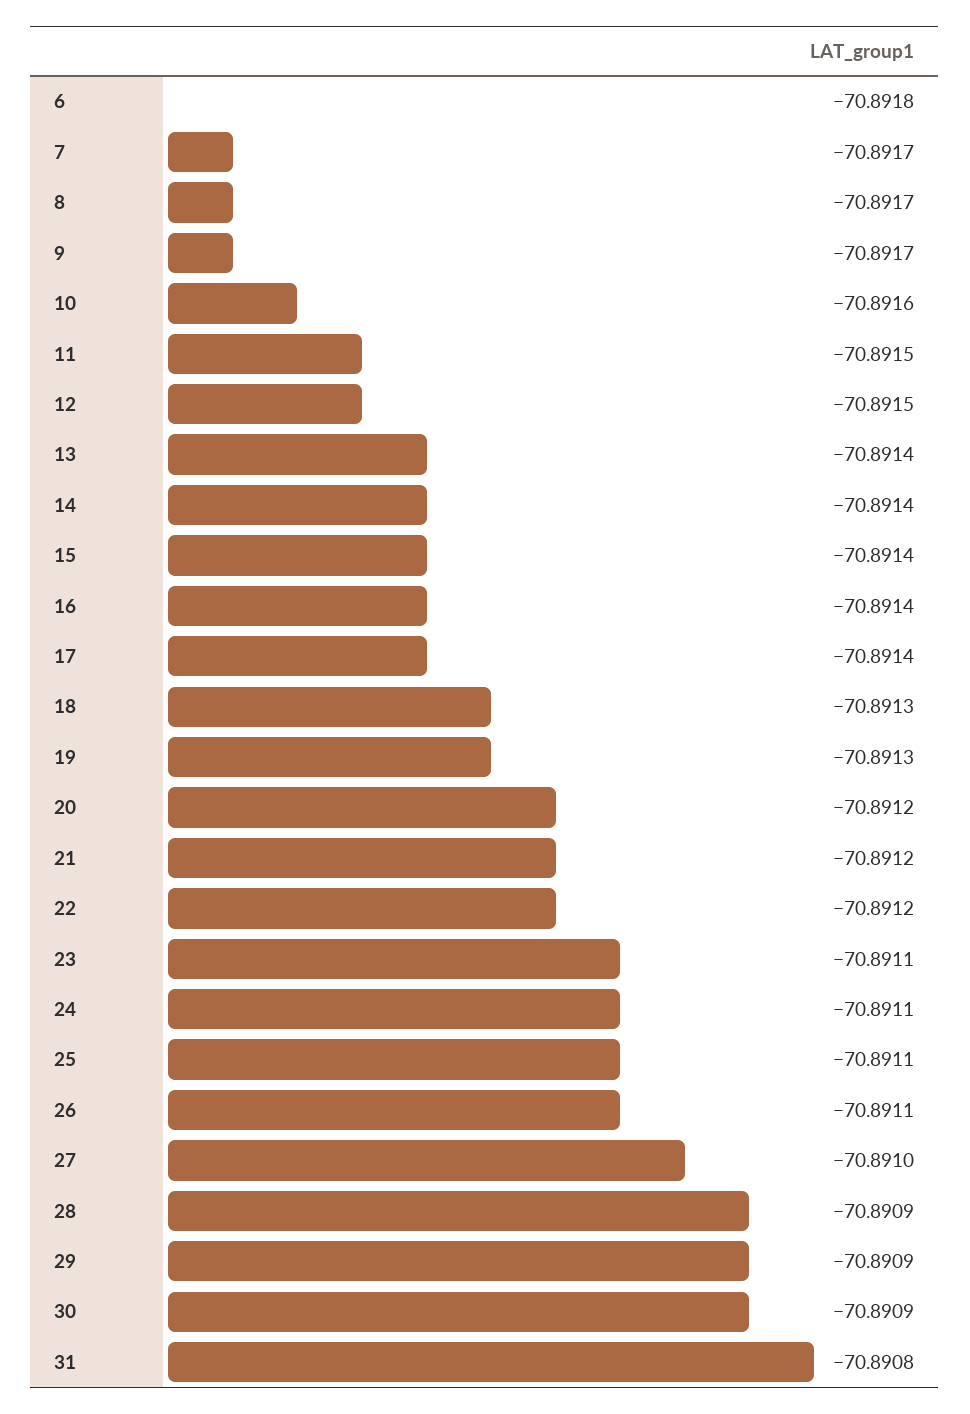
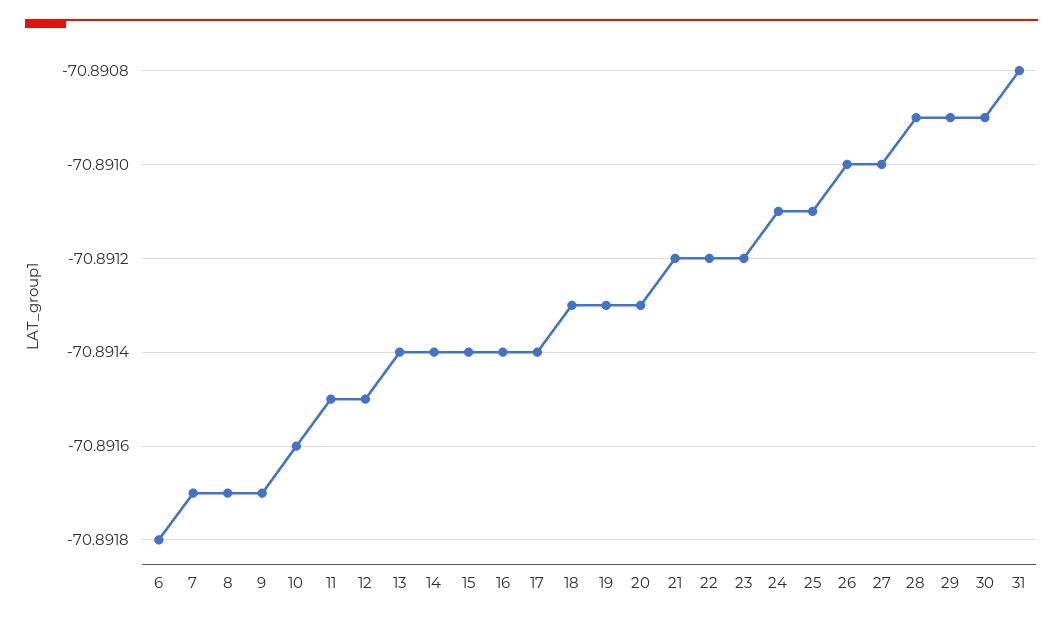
  {
    "6": -70.8918,
    "7": -70.8917,
    "8": -70.8917,
    "9": -70.8917,
    "10": -70.8916,
    "11": -70.8915,
    "12": -70.8915,
    "13": -70.8914,
    "14": -70.8914,
    "15": -70.8914,
    "16": -70.8914,
    "17": -70.8914,
    "18": -70.8913,
    "19": -70.8913,
-   "20": -70.8912,
+   "20": -70.8913,
    "21": -70.8912,
    "22": -70.8912,
-   "23": -70.8911,
+   "23": -70.8912,
    "24": -70.8911,
    "25": -70.8911,
-   "26": -70.8911,
+   "26": -70.891,
    "27": -70.891,
    "28": -70.8909,
    "29": -70.8909,
    "30": -70.8909,
    "31": -70.8908
  }

